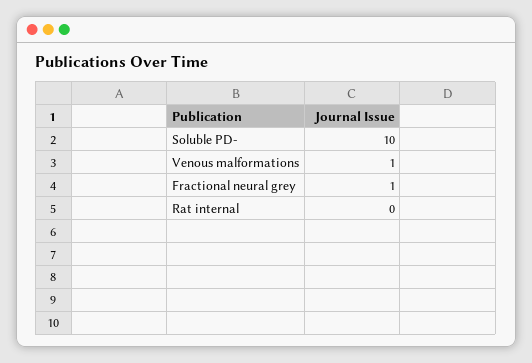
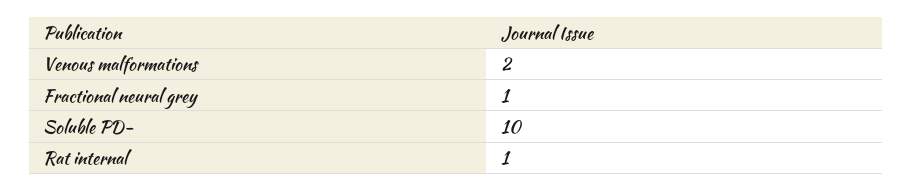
  {
    "Soluble PD-": 10,
-   "Venous malformations": 1,
+   "Venous malformations": 2,
    "Fractional neural grey": 1,
-   "Rat internal": 0
+   "Rat internal": 1
  }

